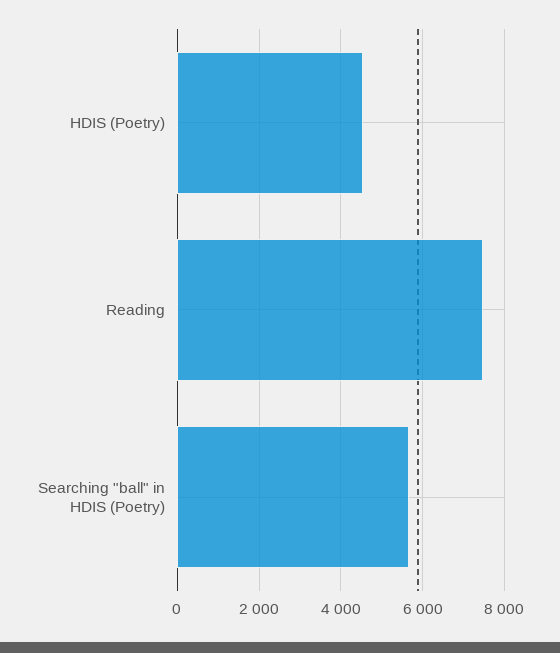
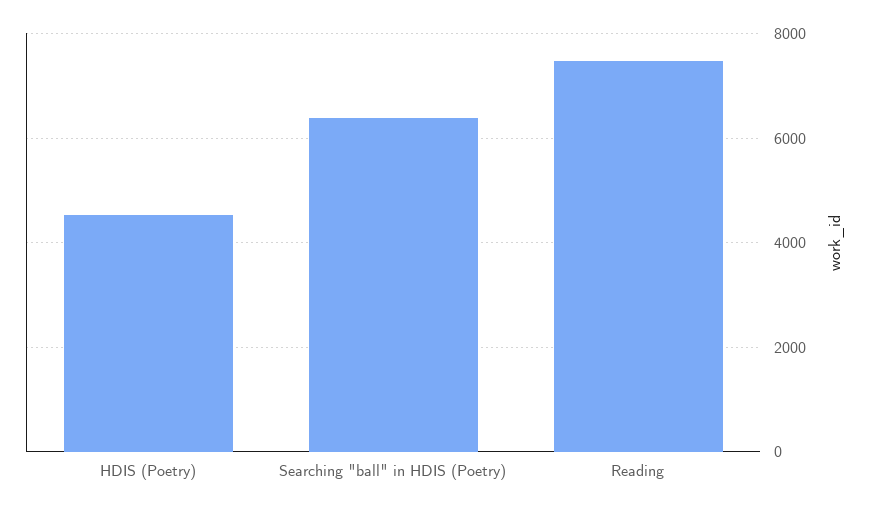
  {
    "HDIS (Poetry)": 4600,
    "Reading": 7400,
-   "Searching \"ball\" in HDIS (Poetry)": 5600
+   "Searching \"ball\" in HDIS (Poetry)": 6400
  }

